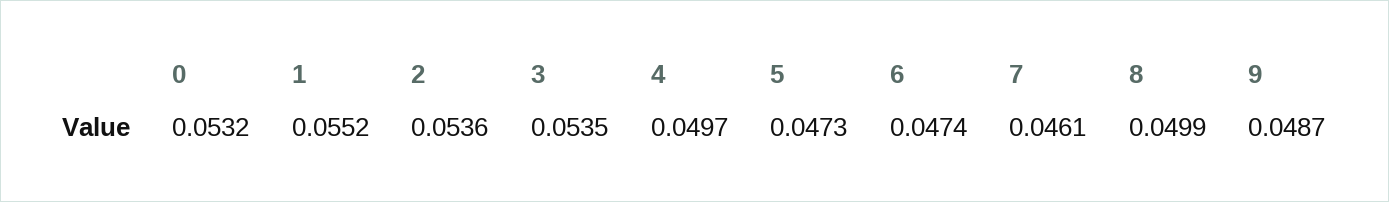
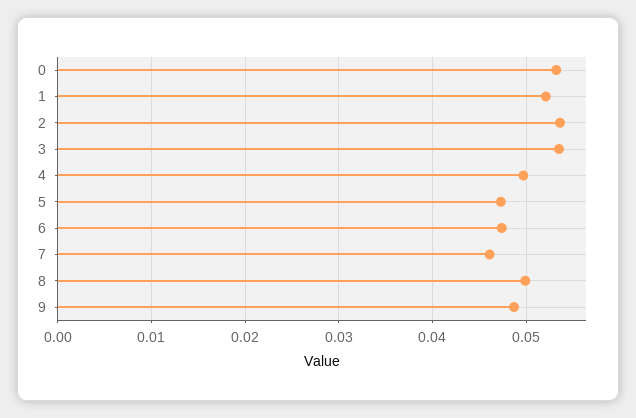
  {
    "0": 0.0532,
-   "1": 0.0552,
+   "1": 0.052,
    "2": 0.0536,
    "3": 0.0535,
    "4": 0.0497,
    "5": 0.0473,
    "6": 0.0474,
    "7": 0.0461,
    "8": 0.0499,
    "9": 0.0487
  }

